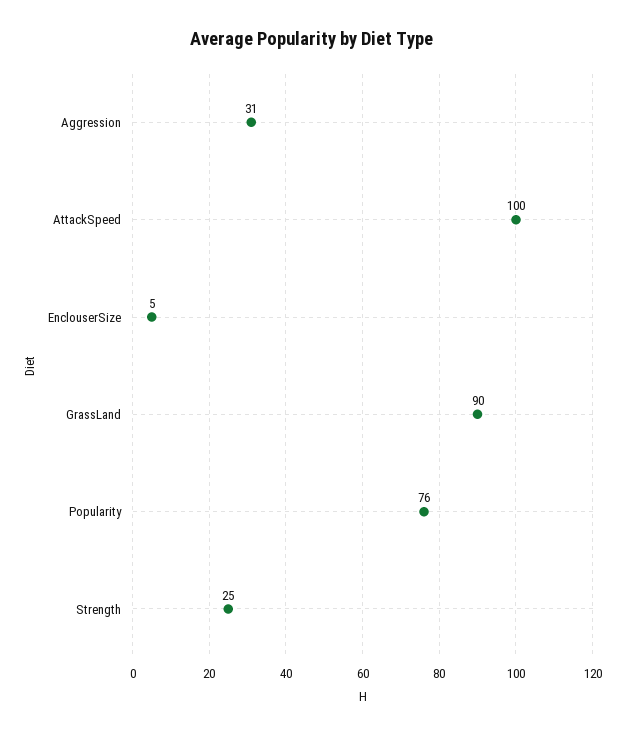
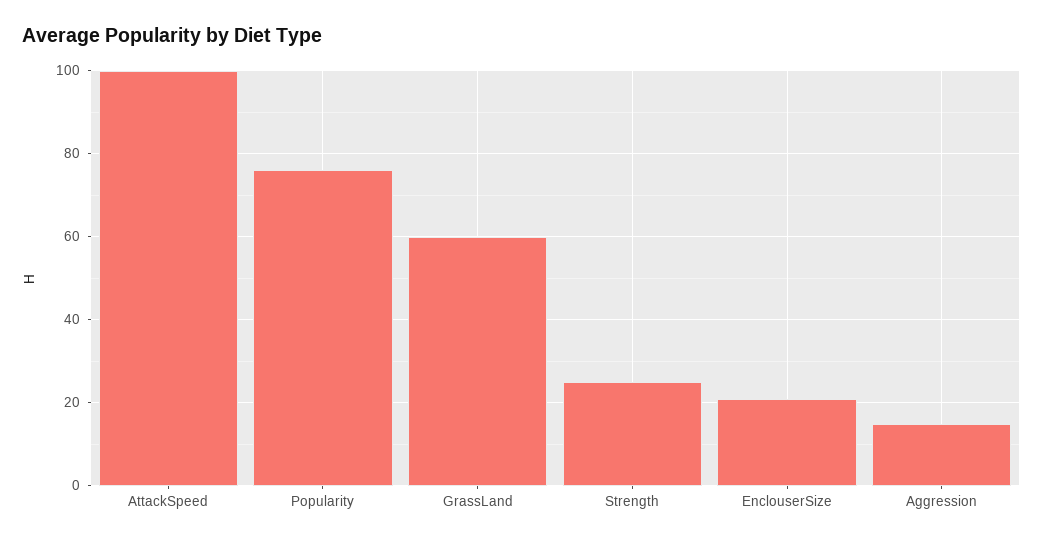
  {
-   "Aggression": 31,
+   "Aggression": 15,
    "AttackSpeed": 100,
-   "EnclouserSize": 5,
+   "EnclouserSize": 20,
-   "GrassLand": 90,
+   "GrassLand": 60,
    "Popularity": 76,
    "Strength": 25
  }

